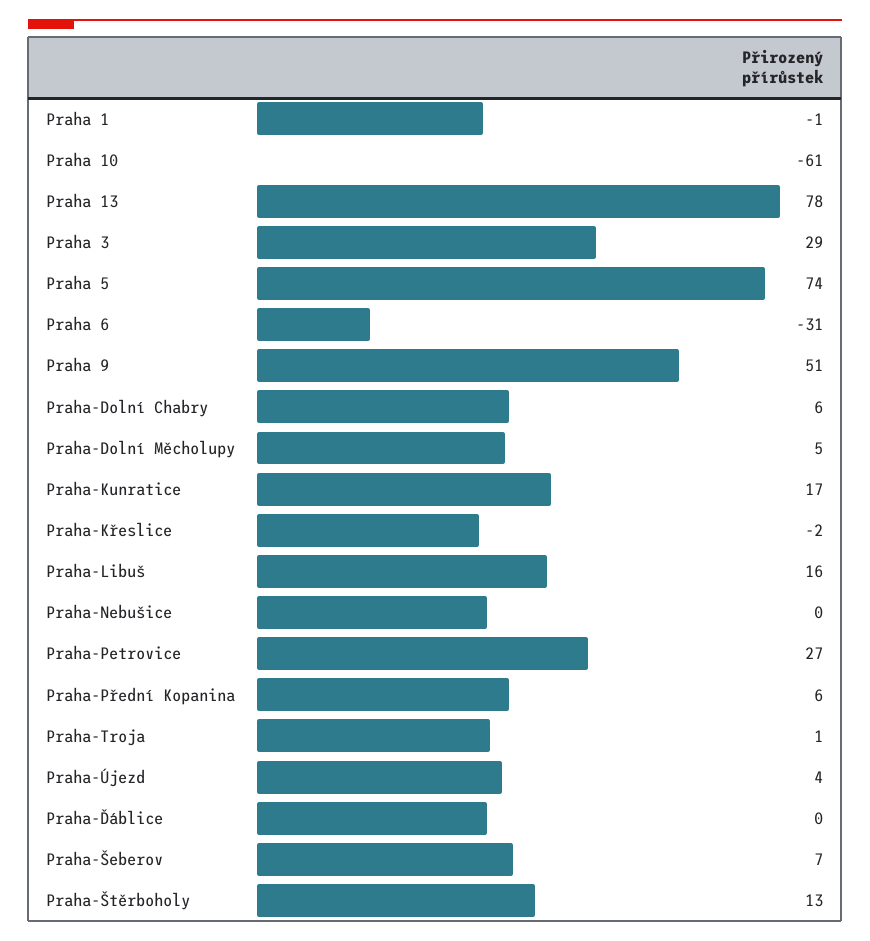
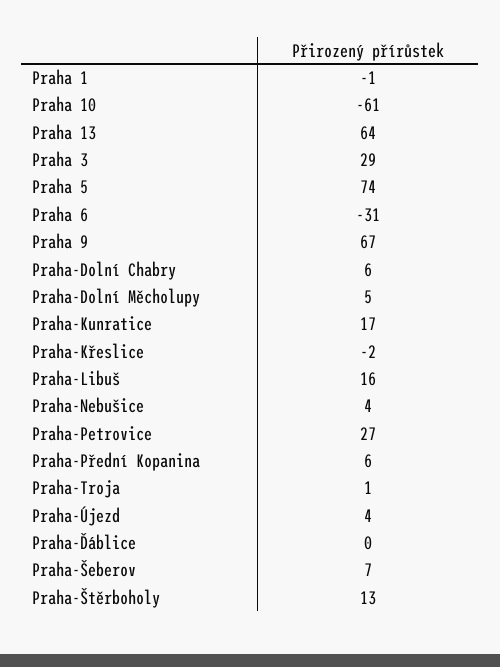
  {
    "Praha 1": -1,
    "Praha 10": -61,
-   "Praha 13": 78,
+   "Praha 13": 64,
    "Praha 3": 29,
    "Praha 5": 74,
    "Praha 6": -31,
-   "Praha 9": 51,
+   "Praha 9": 67,
    "Praha-Dolní Chabry": 6,
    "Praha-Dolní Měcholupy": 5,
    "Praha-Kunratice": 17,
    "Praha-Křeslice": -2,
    "Praha-Libuš": 16,
-   "Praha-Nebušice": 0,
+   "Praha-Nebušice": 4,
    "Praha-Petrovice": 27,
    "Praha-Přední Kopanina": 6,
    "Praha-Troja": 1,
    "Praha-Újezd": 4,
    "Praha-Ďáblice": 0,
    "Praha-Šeberov": 7,
    "Praha-Štěrboholy": 13
  }

